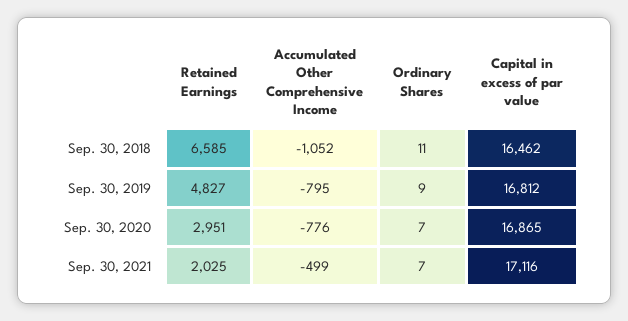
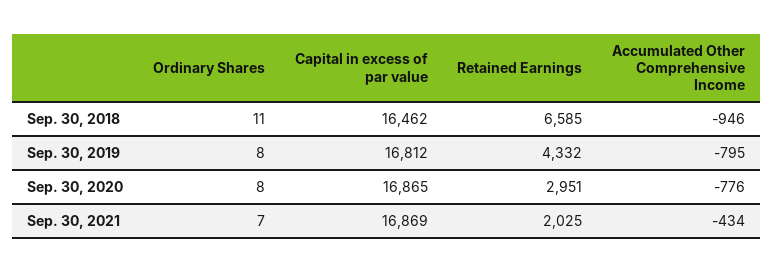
  {
    "Retained Earnings": {
      "Sep. 30, 2018": 6585,
-     "Sep. 30, 2019": 4827,
+     "Sep. 30, 2019": 4332,
      "Sep. 30, 2020": 2951,
      "Sep. 30, 2021": 2025
    },
    "Accumulated Other Comprehensive Income": {
-     "Sep. 30, 2018": -1052,
+     "Sep. 30, 2018": -946,
      "Sep. 30, 2019": -795,
      "Sep. 30, 2020": -776,
-     "Sep. 30, 2021": -499
+     "Sep. 30, 2021": -434
    },
    "Ordinary Shares": {
      "Sep. 30, 2018": 11,
-     "Sep. 30, 2019": 9,
+     "Sep. 30, 2019": 8,
-     "Sep. 30, 2020": 7,
+     "Sep. 30, 2020": 8,
      "Sep. 30, 2021": 7
    },
    "Capital in excess of par value": {
      "Sep. 30, 2018": 16462,
      "Sep. 30, 2019": 16812,
      "Sep. 30, 2020": 16865,
-     "Sep. 30, 2021": 17116
+     "Sep. 30, 2021": 16869
    }
  }

